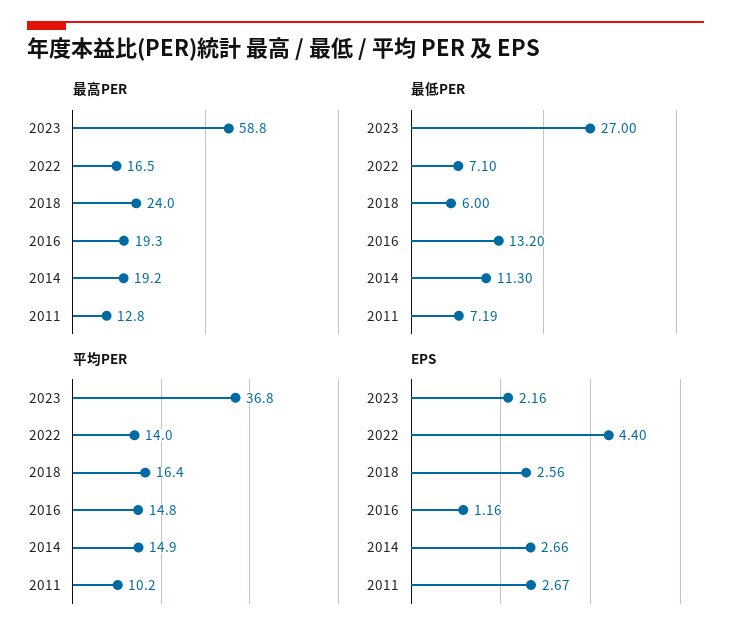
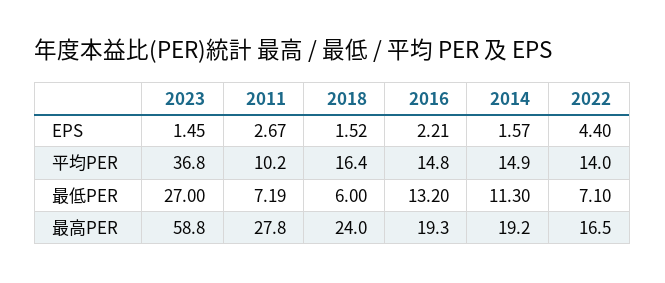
  {
    "最高PER": {
      "2023": 58.8,
      "2022": 16.5,
      "2018": 24,
      "2016": 19.3,
      "2014": 19.2,
-     "2011": 12.8
+     "2011": 27.8
    },
    "最低PER": {
      "2023": 27,
      "2022": 7.1,
      "2018": 6,
      "2016": 13.2,
      "2014": 11.3,
      "2011": 7.19
    },
    "平均PER": {
      "2023": 36.8,
      "2022": 14,
      "2018": 16.4,
      "2016": 14.8,
      "2014": 14.9,
      "2011": 10.2
    },
    "EPS": {
-     "2023": 2.16,
+     "2023": 1.45,
      "2022": 4.4,
-     "2018": 2.56,
+     "2018": 1.52,
-     "2016": 1.16,
+     "2016": 2.21,
-     "2014": 2.66,
+     "2014": 1.57,
      "2011": 2.67
    }
  }

